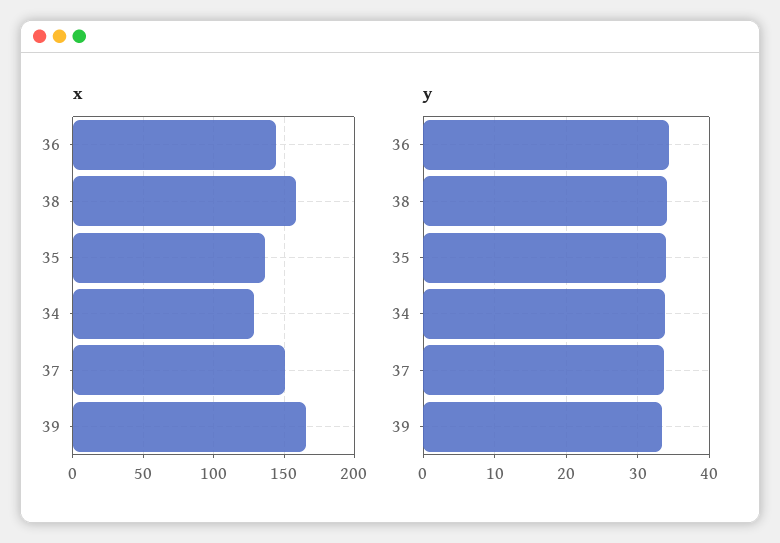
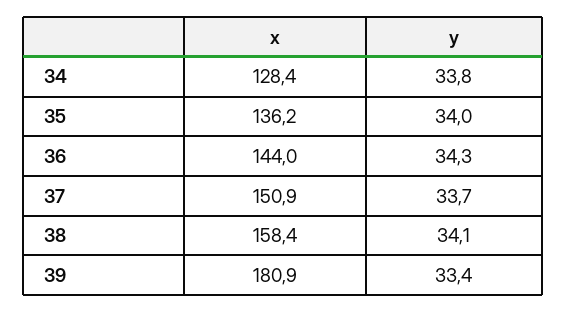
  {
    "x": {
      "36": 144,
      "38": 158.4,
      "35": 136.2,
      "34": 128.4,
      "37": 150.9,
-     "39": 165
+     "39": 180.9
    },
    "y": {
      "36": 34.3,
      "38": 34.1,
      "35": 34,
      "34": 33.8,
      "37": 33.7,
      "39": 33.4
    }
  }

